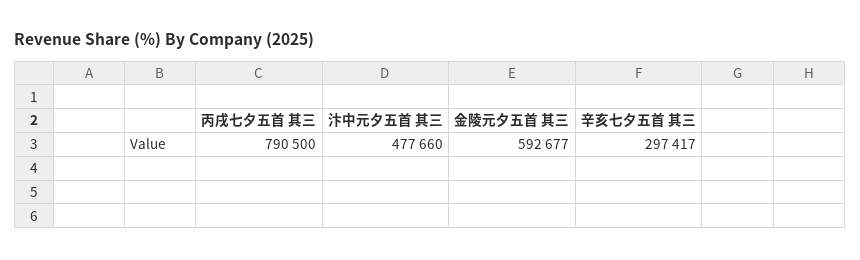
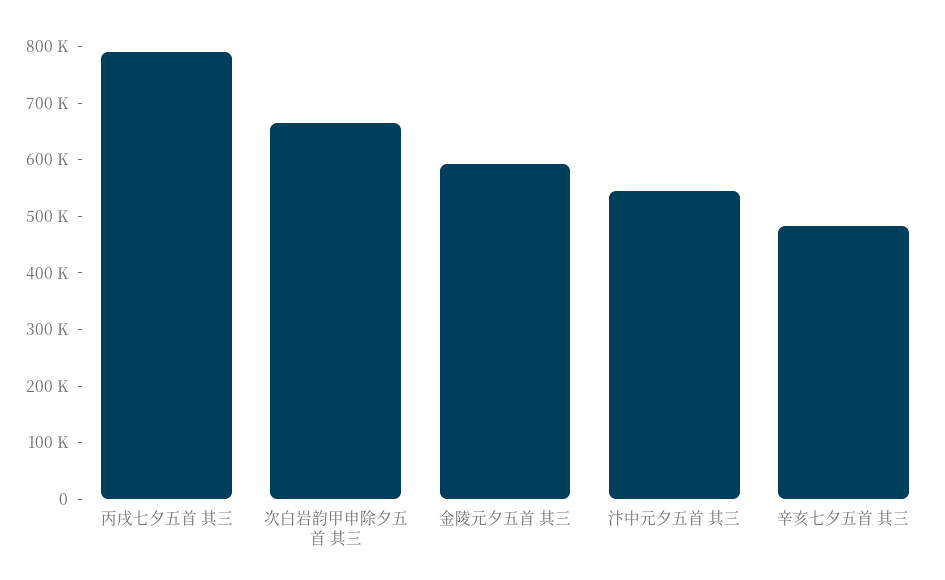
  {
    "丙戌七夕五首 其三": 790500,
-   "汴中元夕五首 其三": 477660,
+   "汴中元夕五首 其三": 540000,
    "金陵元夕五首 其三": 592677,
-   "辛亥七夕五首 其三": 297417
+   "辛亥七夕五首 其三": 480000,
+   "次白岩韵甲申除夕五首 其三": 660000
  }

